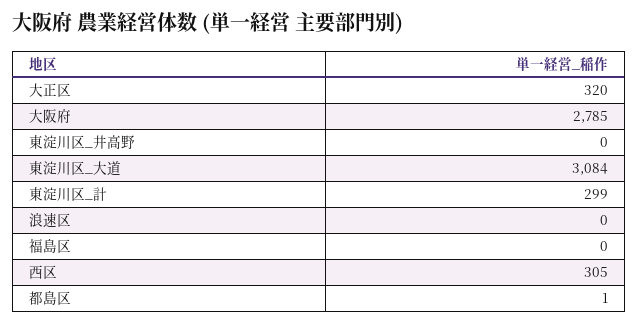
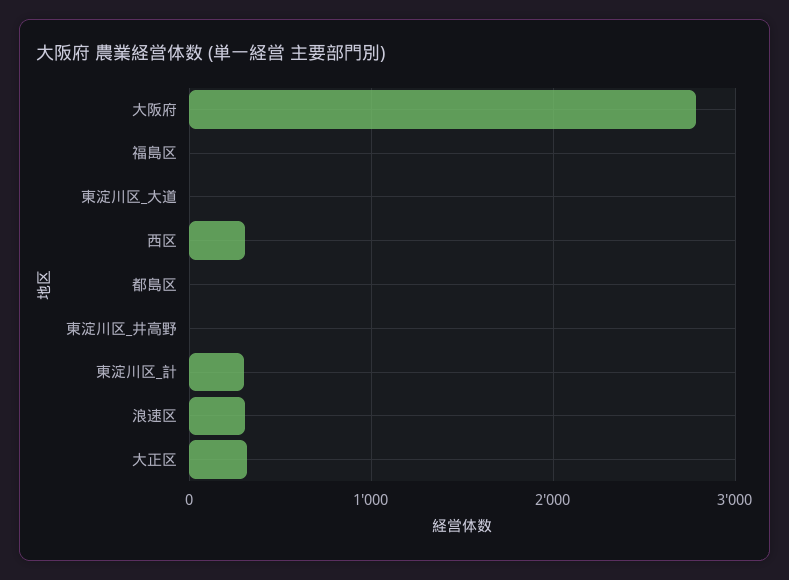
  {
    "大正区": 320,
    "大阪府": 2785,
    "東淀川区_井高野": 0,
-   "東淀川区_大道": 3084,
+   "東淀川区_大道": 0,
    "東淀川区_計": 299,
-   "浪速区": 0,
+   "浪速区": 300,
    "福島区": 0,
    "西区": 305,
    "都島区": 1
  }

